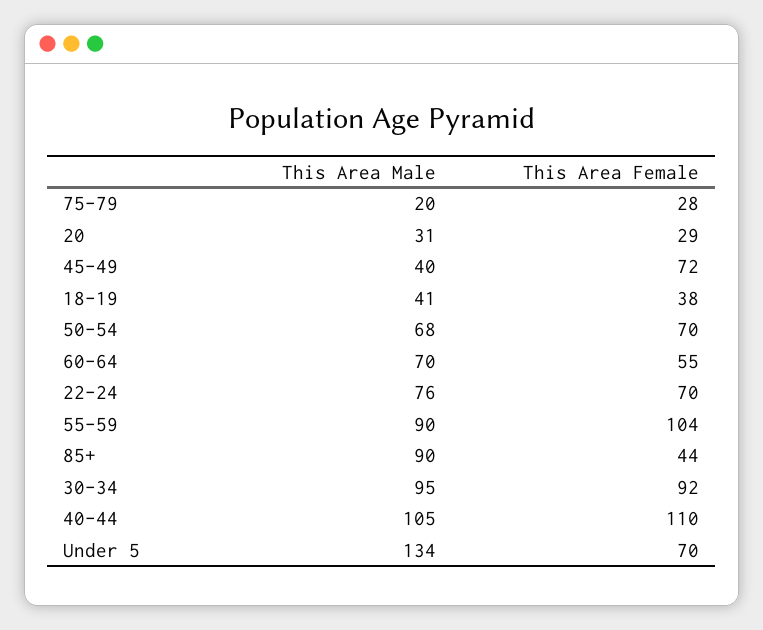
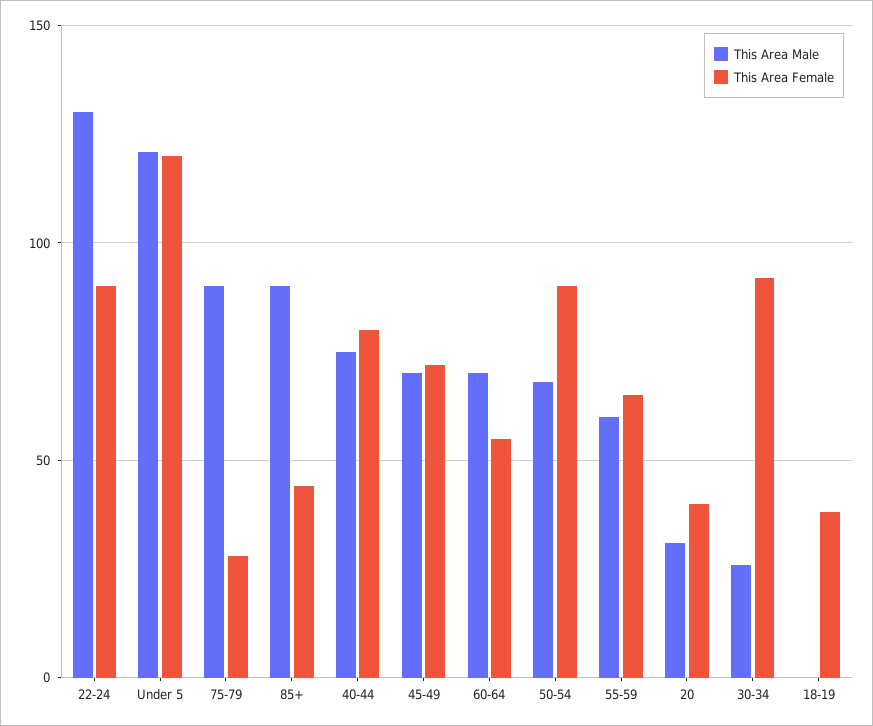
  {
    "This Area Male": {
-     "75-79": 20,
+     "75-79": 90,
      "20": 31,
-     "45-49": 40,
+     "45-49": 70,
-     "18-19": 41,
+     "18-19": 0,
      "50-54": 68,
      "60-64": 70,
-     "22-24": 76,
+     "22-24": 130,
-     "55-59": 90,
+     "55-59": 60,
      "85+": 90,
-     "30-34": 95,
+     "30-34": 25,
-     "40-44": 105,
+     "40-44": 75,
-     "Under 5": 134
+     "Under 5": 120
    },
    "This Area Female": {
      "75-79": 28,
-     "20": 29,
+     "20": 40,
      "45-49": 72,
      "18-19": 38,
-     "50-54": 70,
+     "50-54": 90,
      "60-64": 55,
-     "22-24": 70,
+     "22-24": 90,
-     "55-59": 104,
+     "55-59": 65,
      "85+": 44,
      "30-34": 92,
-     "40-44": 110,
+     "40-44": 80,
-     "Under 5": 70
+     "Under 5": 120
    }
  }

